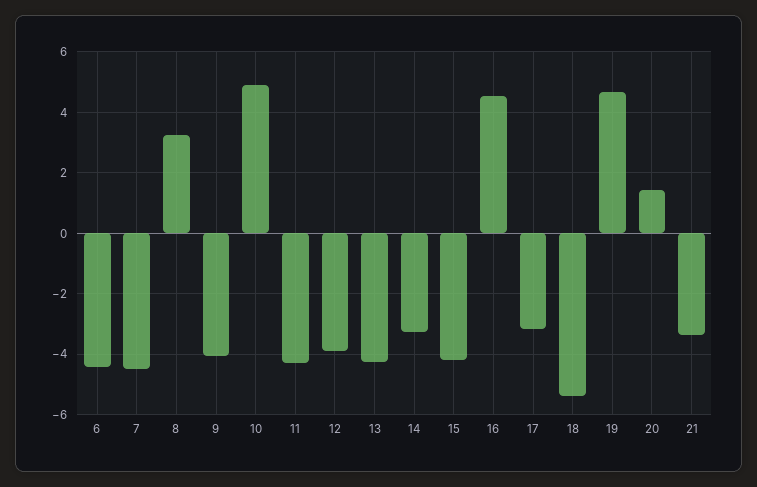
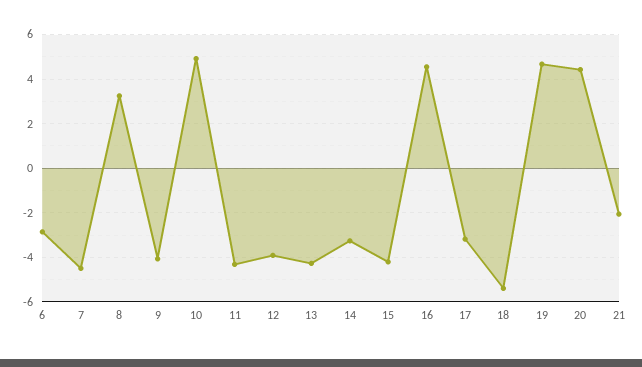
  {
-   "6": -4.4,
+   "6": -3,
    "7": -4.4,
    "8": 3.2,
    "9": -4,
    "10": 5,
    "11": -4.4,
    "12": -4,
    "13": -4.2,
    "14": -3.2,
    "15": -4.2,
    "16": 4.6,
    "17": -3.2,
    "18": -5.4,
    "19": 4.6,
-   "20": 1.4,
+   "20": 4.5,
-   "21": -3.4
+   "21": -2
  }

